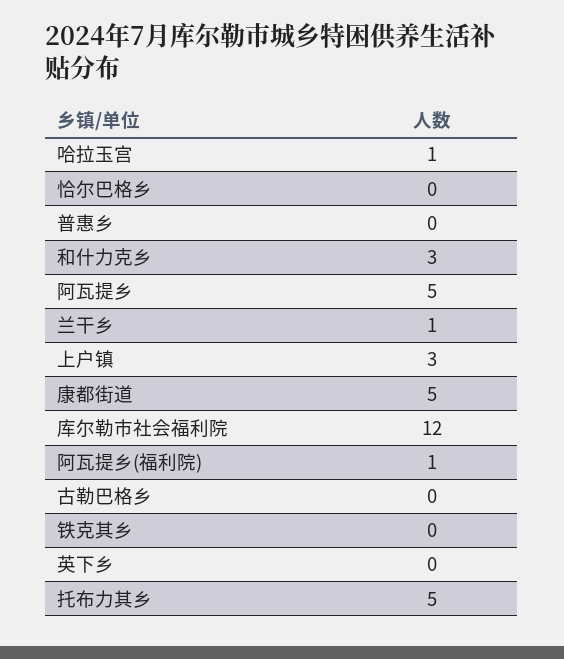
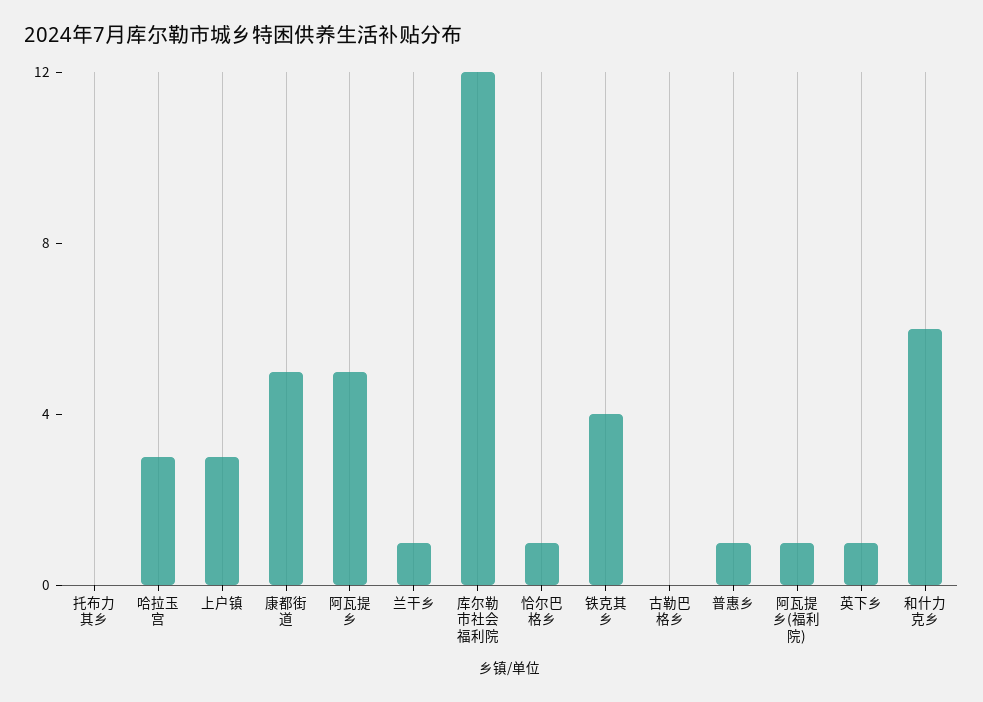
  {
-   "哈拉玉宫": 1,
+   "哈拉玉宫": 3,
-   "恰尔巴格乡": 0,
+   "恰尔巴格乡": 1,
-   "普惠乡": 0,
+   "普惠乡": 1,
-   "和什力克乡": 3,
+   "和什力克乡": 6,
    "阿瓦提乡": 5,
    "兰干乡": 1,
    "上户镇": 3,
    "康都街道": 5,
    "库尔勒市社会福利院": 12,
    "阿瓦提乡(福利院)": 1,
    "古勒巴格乡": 0,
-   "铁克其乡": 0,
+   "铁克其乡": 4,
-   "英下乡": 0,
+   "英下乡": 1,
-   "托布力其乡": 5
+   "托布力其乡": 0
  }

